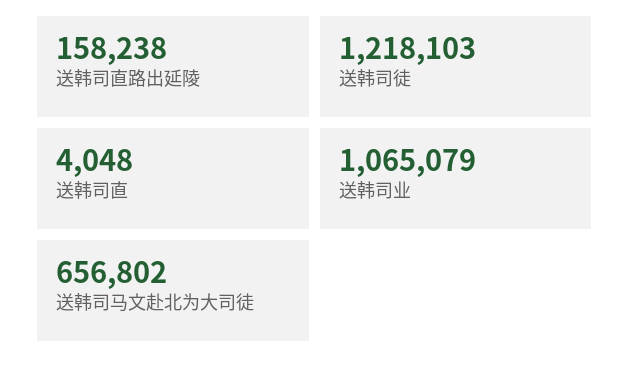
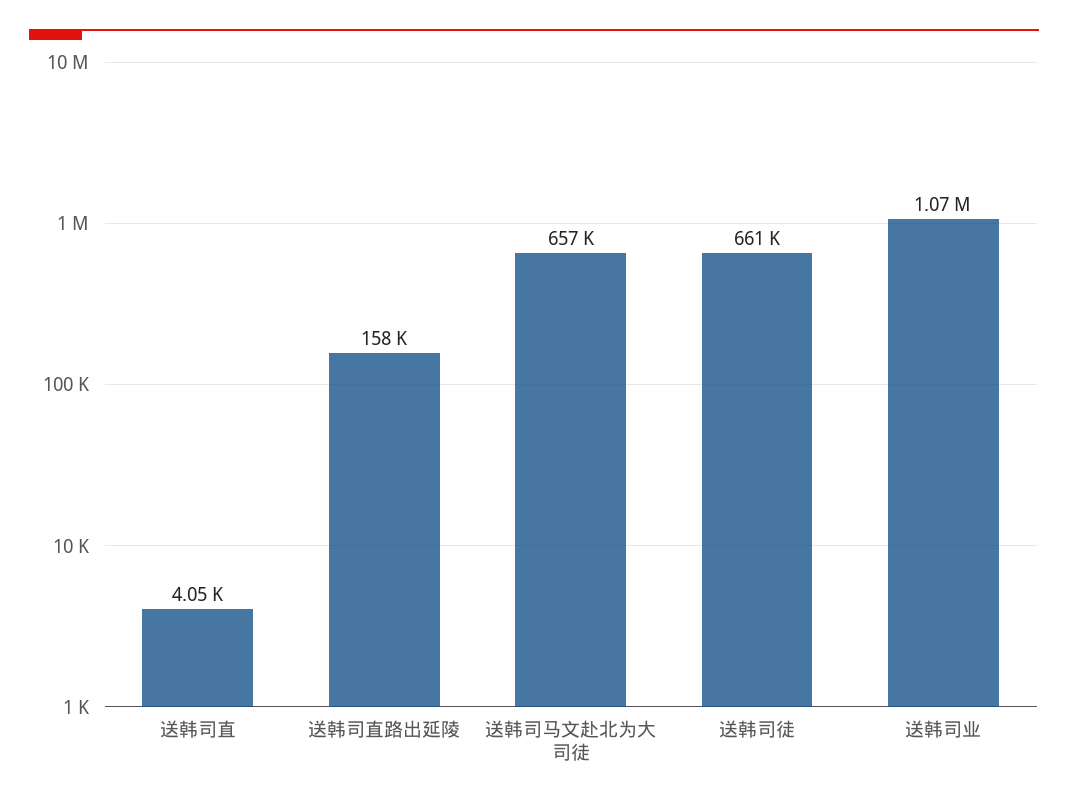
  {
    "送韩司直路出延陵": 158238,
-   "送韩司徒": 1218103,
+   "送韩司徒": 661000,
    "送韩司直": 4048,
    "送韩司业": 1065079,
    "送韩司马文赴北为大司徒": 656802
  }

